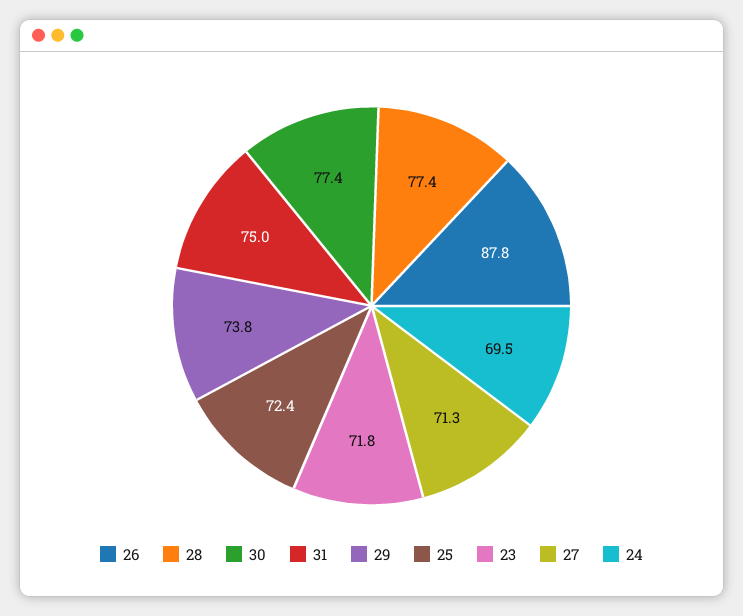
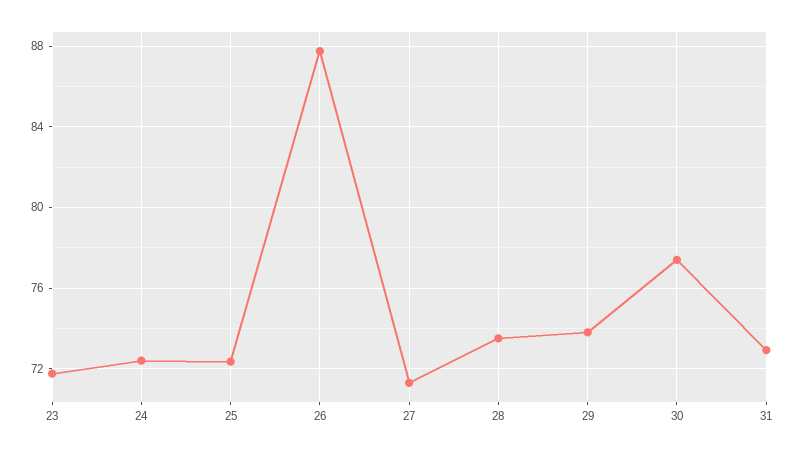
  {
    "26": 87.8,
-   "28": 77.4,
+   "28": 73.5,
    "30": 77.4,
-   "31": 75,
+   "31": 73,
    "29": 73.8,
    "25": 72.4,
    "23": 71.8,
    "27": 71.3,
-   "24": 69.5
+   "24": 72.5
  }

